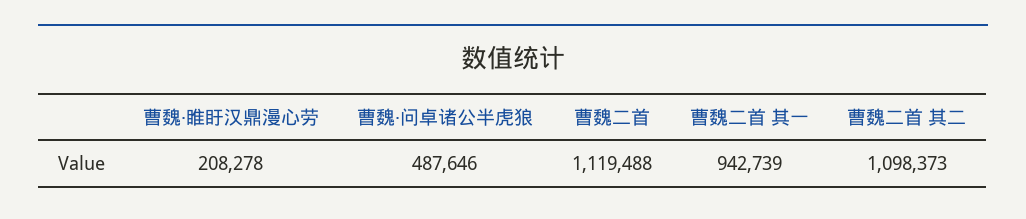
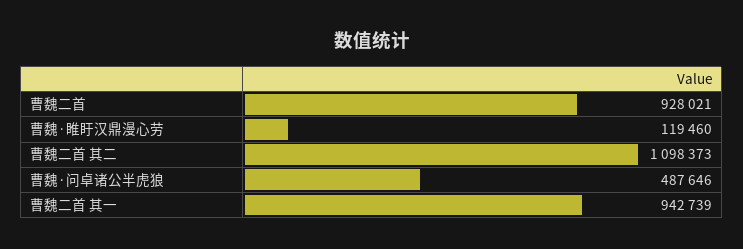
  {
-   "曹魏·睢盱汉鼎漫心劳": 208278,
+   "曹魏·睢盱汉鼎漫心劳": 119460,
    "曹魏·问卓诸公半虎狼": 487646,
-   "曹魏二首": 1119488,
+   "曹魏二首": 928021,
    "曹魏二首 其一": 942739,
    "曹魏二首 其二": 1098373
  }

